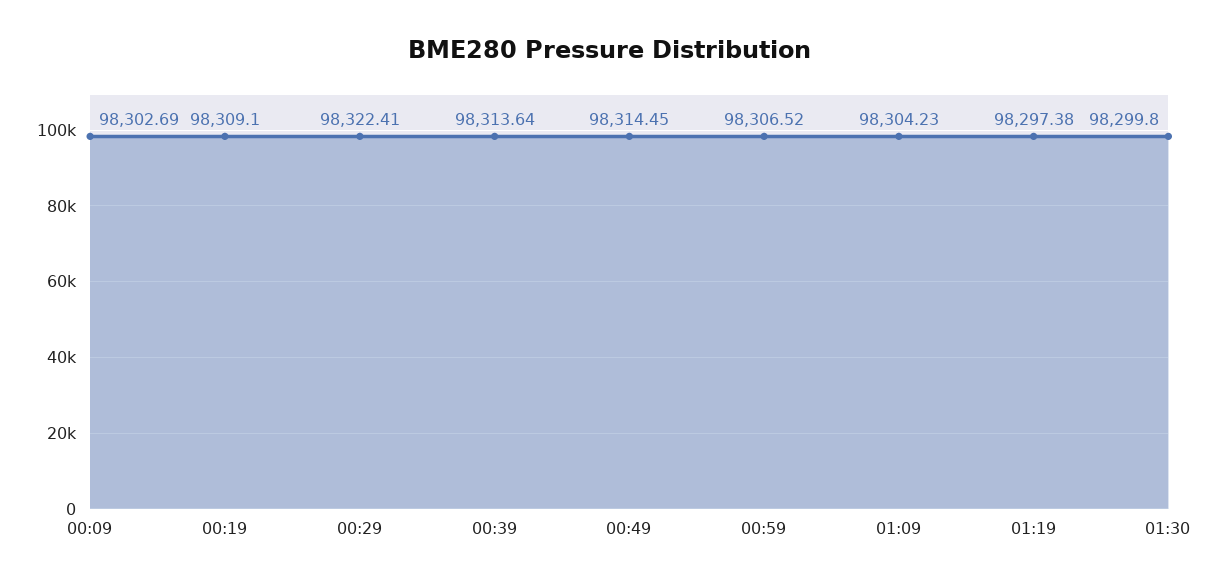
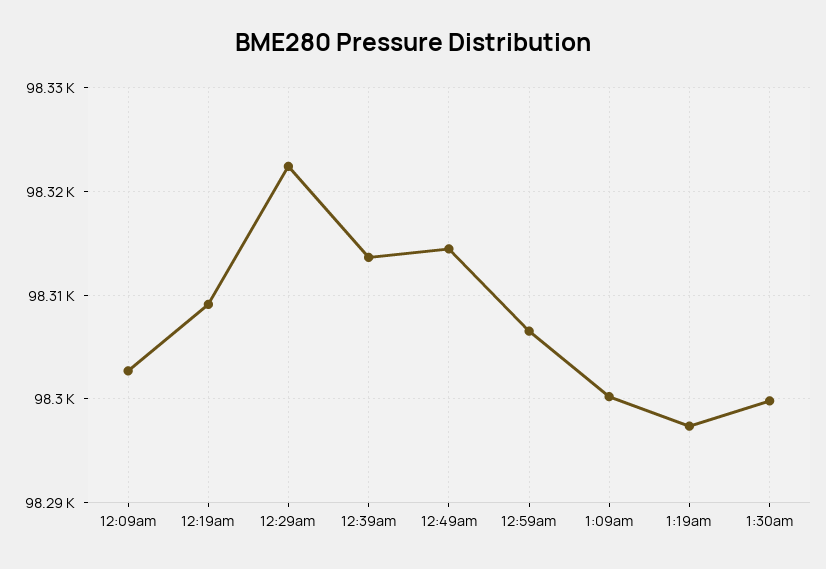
  {
    "00:09": 98302.69,
    "00:19": 98309.1,
    "00:29": 98322.41,
    "00:39": 98313.64,
    "00:49": 98314.45,
    "00:59": 98306.52,
-   "01:09": 98304.23,
+   "01:09": 98300,
    "01:19": 98297.38,
    "01:30": 98299.8
  }

